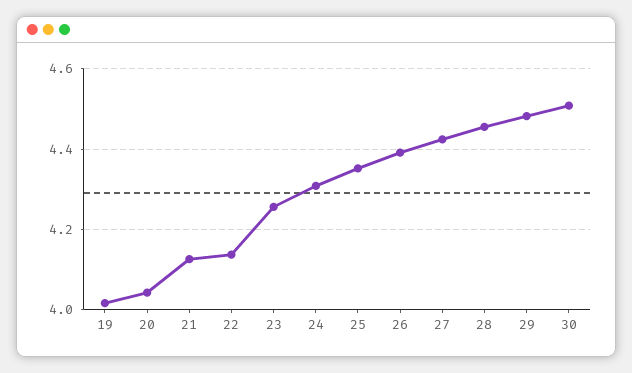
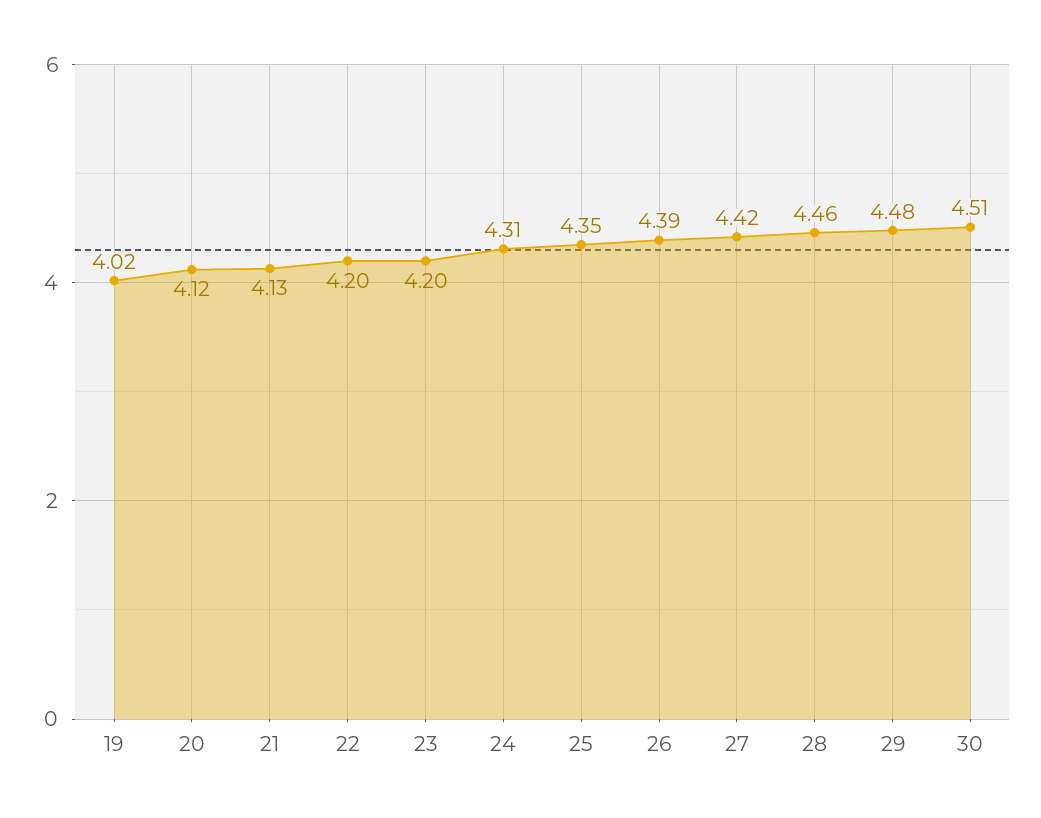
  {
    "19": 4.02,
-   "20": 4.04,
+   "20": 4.12,
    "21": 4.13,
-   "22": 4.14,
+   "22": 4.2,
-   "23": 4.26,
+   "23": 4.2,
    "24": 4.31,
    "25": 4.35,
    "26": 4.39,
    "27": 4.42,
    "28": 4.46,
    "29": 4.48,
    "30": 4.51
  }

